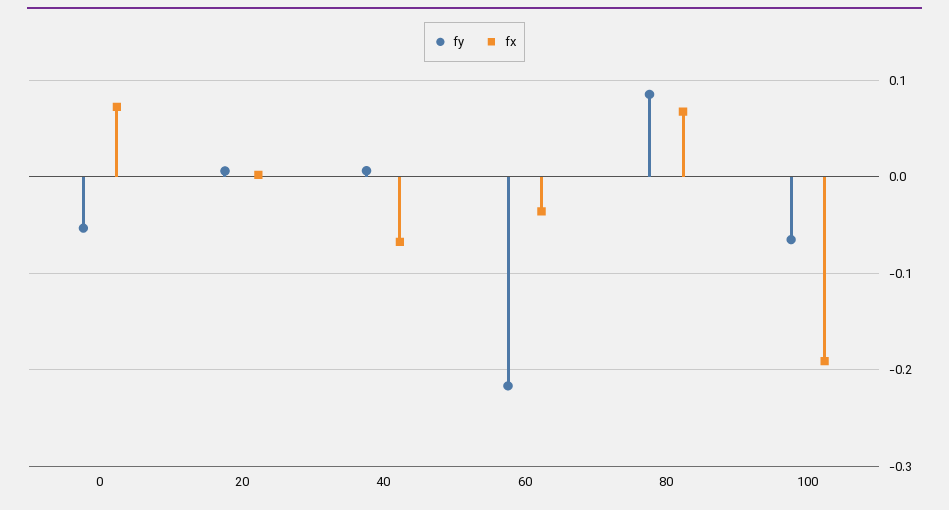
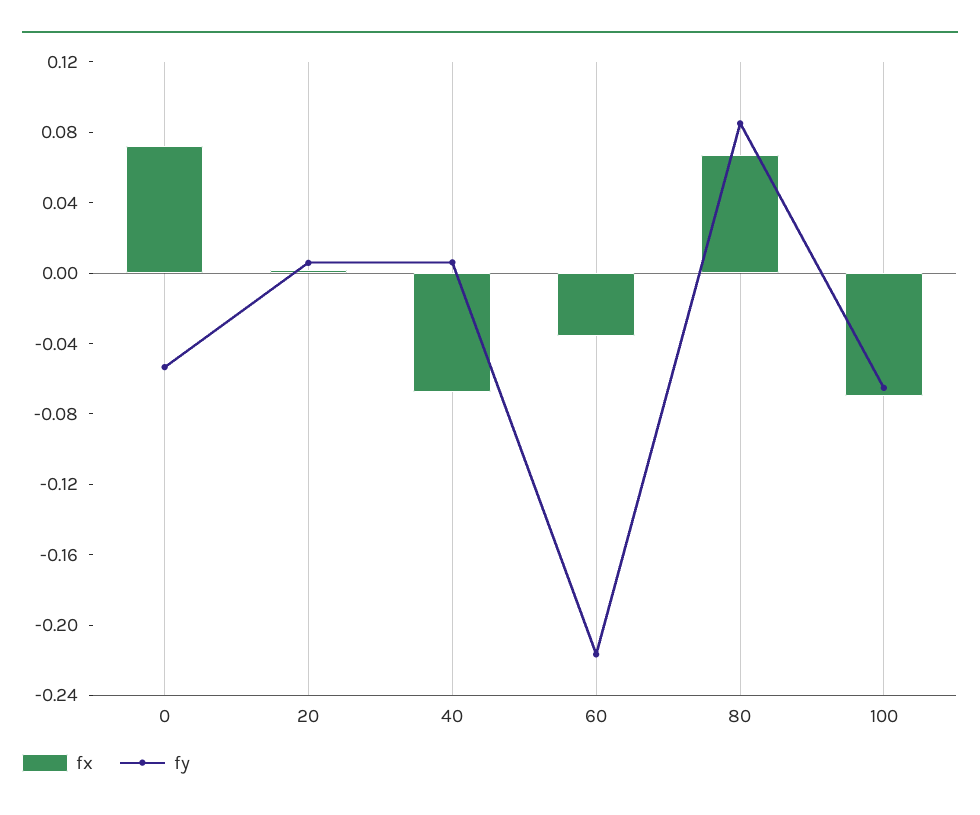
  {
    "fy": {
      "0": -0.05,
      "20": 0.01,
      "40": 0.01,
      "60": -0.22,
      "80": 0.09,
      "100": -0.07
    },
    "fx": {
      "0": 0.07,
      "20": 0,
      "40": -0.07,
      "60": -0.04,
      "80": 0.07,
-     "100": -0.19
+     "100": -0.07
    }
  }

